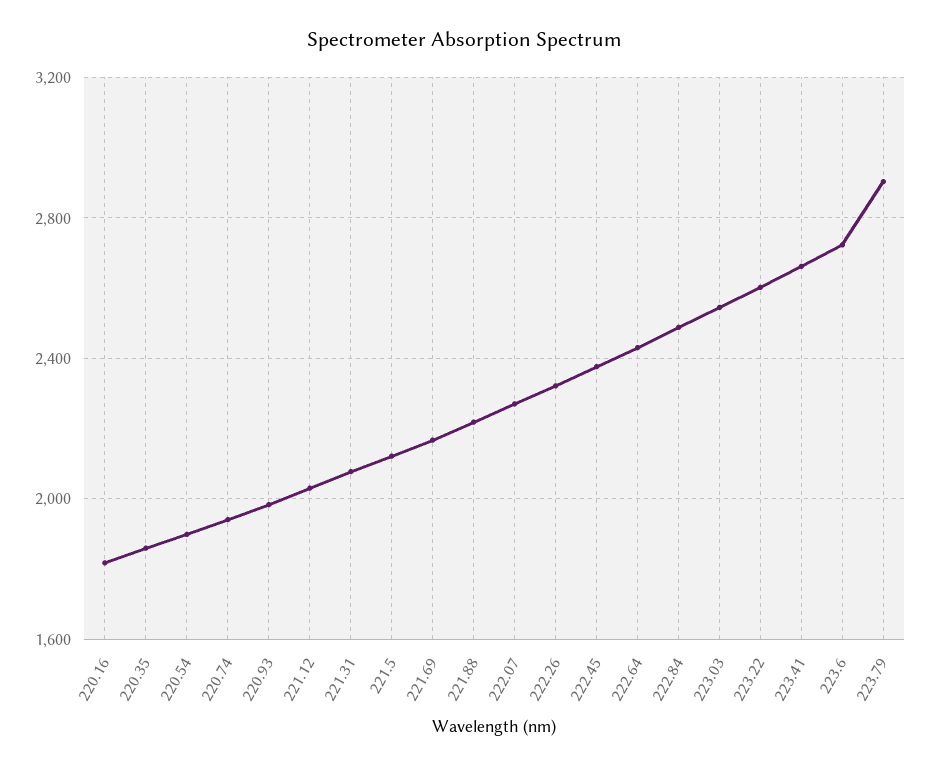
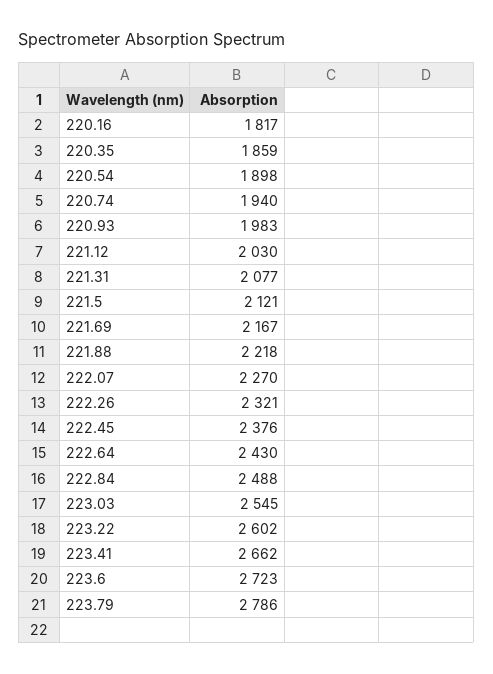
  {
    "220.16": 1817,
    "220.35": 1859,
    "220.54": 1898,
    "220.74": 1940,
    "220.93": 1983,
    "221.12": 2030,
    "221.31": 2077,
    "221.5": 2121,
    "221.69": 2167,
    "221.88": 2218,
    "222.07": 2270,
    "222.26": 2321,
    "222.45": 2376,
    "222.64": 2430,
    "222.84": 2488,
    "223.03": 2545,
    "223.22": 2602,
    "223.41": 2662,
    "223.6": 2723,
-   "223.79": 2900
+   "223.79": 2786
  }

